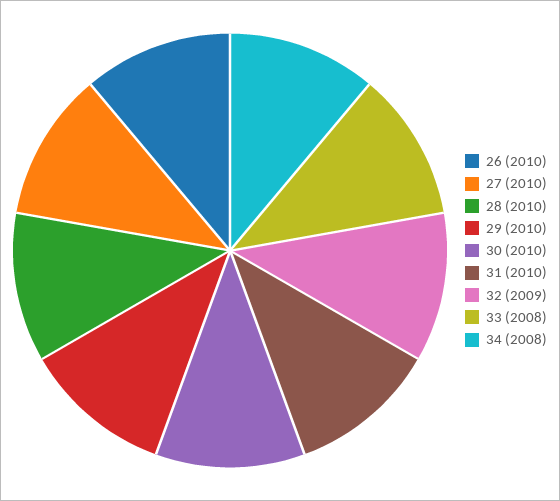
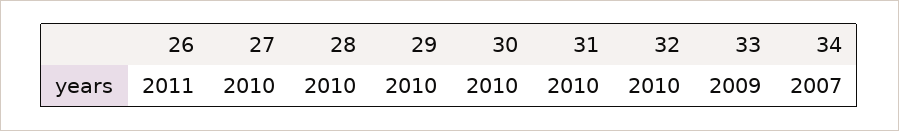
  {
-   "26": 2010,
+   "26": 2011,
    "27": 2010,
    "28": 2010,
    "29": 2010,
    "30": 2010,
    "31": 2010,
-   "32": 2009,
+   "32": 2010,
-   "33": 2008,
+   "33": 2009,
-   "34": 2008
+   "34": 2007
  }

